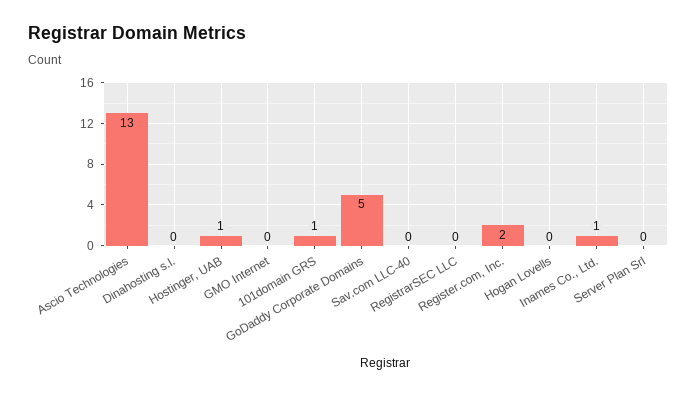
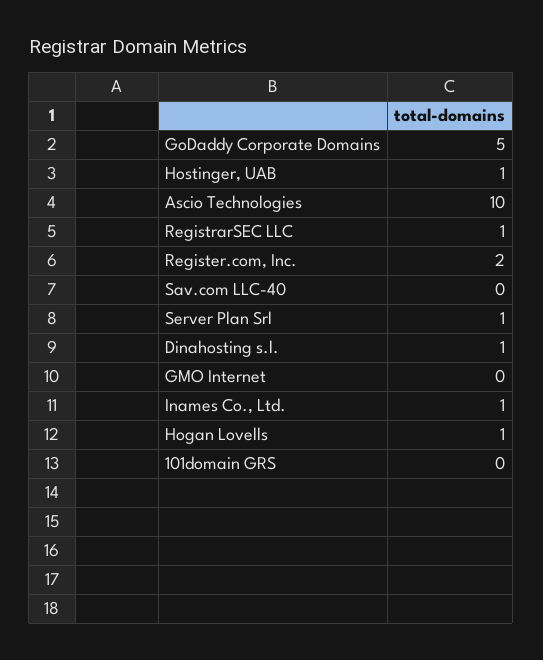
  {
-   "Ascio Technologies": 13,
+   "Ascio Technologies": 10,
-   "Dinahosting s.l.": 0,
+   "Dinahosting s.l.": 1,
    "Hostinger, UAB": 1,
    "GMO Internet": 0,
-   "101domain GRS": 1,
+   "101domain GRS": 0,
    "GoDaddy Corporate Domains": 5,
    "Sav.com LLC-40": 0,
-   "RegistrarSEC LLC": 0,
+   "RegistrarSEC LLC": 1,
    "Register.com, Inc.": 2,
-   "Hogan Lovells": 0,
+   "Hogan Lovells": 1,
    "Inames Co., Ltd.": 1,
-   "Server Plan Srl": 0
+   "Server Plan Srl": 1
  }

